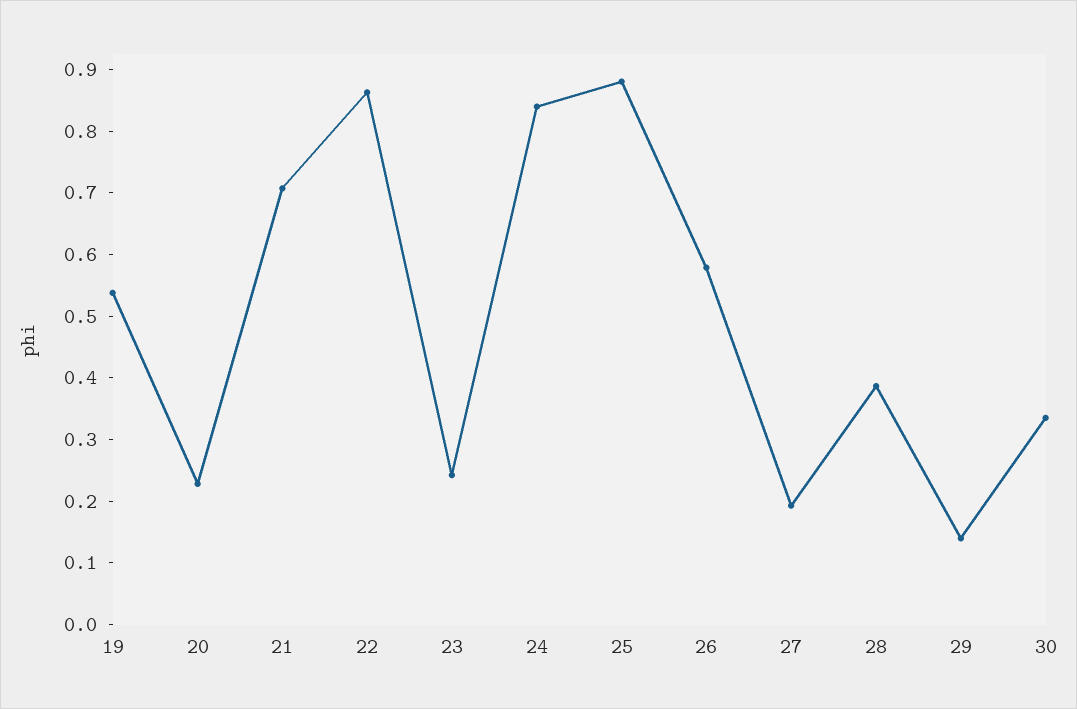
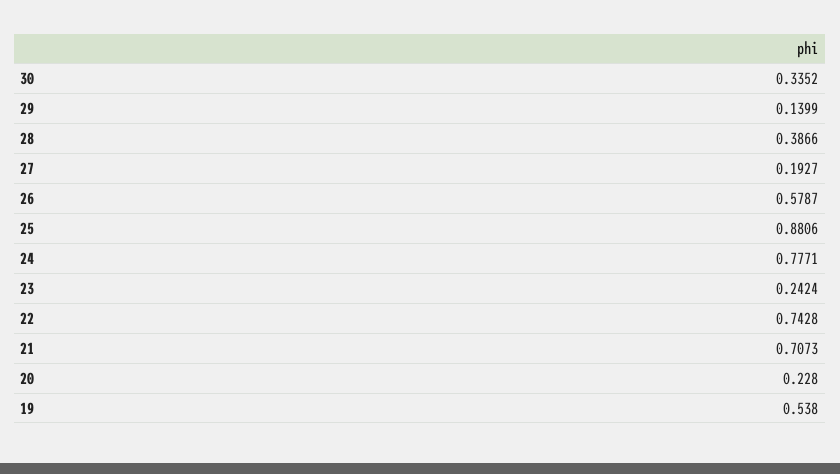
  {
    "19": 0.538,
    "20": 0.228,
    "21": 0.7073,
-   "22": 0.86,
+   "22": 0.7428,
    "23": 0.2424,
-   "24": 0.84,
+   "24": 0.7771,
    "25": 0.8806,
    "26": 0.5787,
    "27": 0.1927,
    "28": 0.3866,
    "29": 0.1399,
    "30": 0.3352
  }

